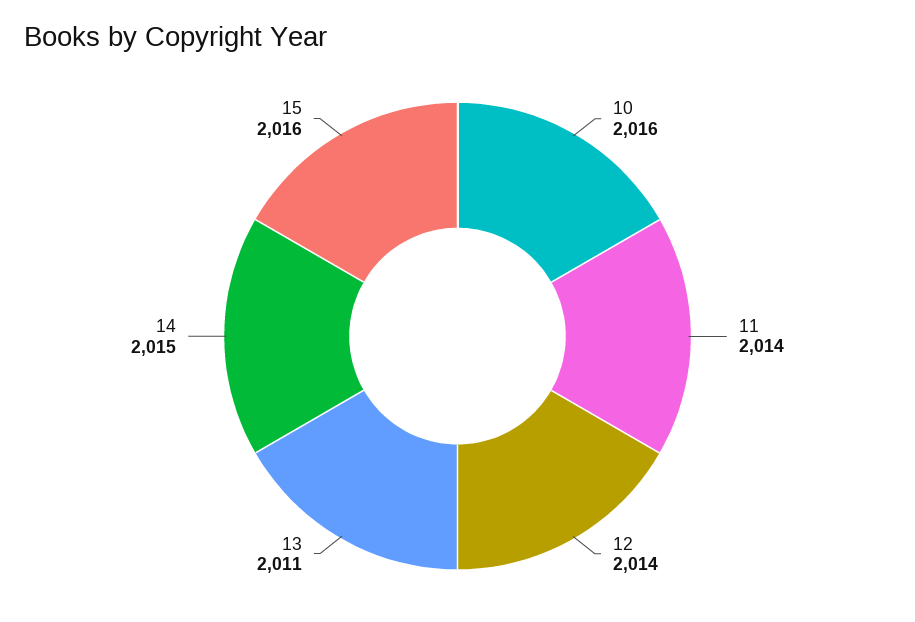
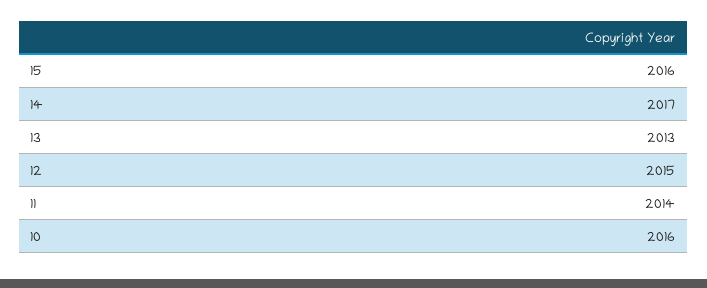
  {
    "10": 2016,
    "11": 2014,
-   "12": 2014,
+   "12": 2015,
-   "13": 2011,
+   "13": 2013,
-   "14": 2015,
+   "14": 2017,
    "15": 2016
  }

